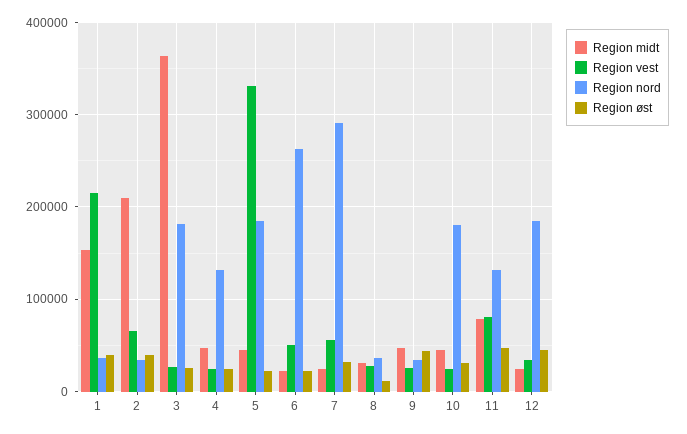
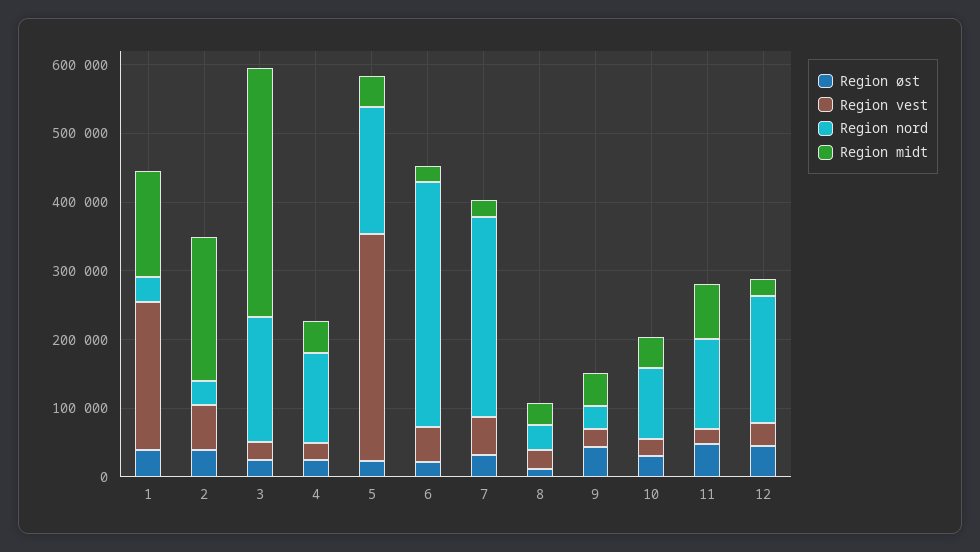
  {
    "Region midt": {
      "1": 150000,
      "2": 210000,
      "3": 360000,
      "4": 50000,
      "5": 50000,
      "6": 20000,
      "7": 20000,
      "8": 30000,
      "9": 50000,
      "10": 50000,
      "11": 80000,
      "12": 20000
    },
    "Region vest": {
      "1": 210000,
      "2": 70000,
      "3": 30000,
      "4": 20000,
      "5": 330000,
      "6": 50000,
      "7": 60000,
      "8": 30000,
      "9": 30000,
      "10": 20000,
-     "11": 80000,
+     "11": 20000,
      "12": 30000
    },
    "Region nord": {
      "1": 40000,
      "2": 30000,
      "3": 180000,
      "4": 130000,
      "5": 190000,
-     "6": 260000,
+     "6": 360000,
      "7": 290000,
      "8": 40000,
      "9": 30000,
-     "10": 180000,
+     "10": 100000,
      "11": 130000,
      "12": 190000
    },
    "Region øst": {
      "1": 40000,
      "2": 40000,
      "3": 30000,
      "4": 20000,
      "5": 20000,
      "6": 20000,
      "7": 30000,
      "8": 10000,
      "9": 40000,
      "10": 30000,
      "11": 50000,
      "12": 50000
    }
  }

